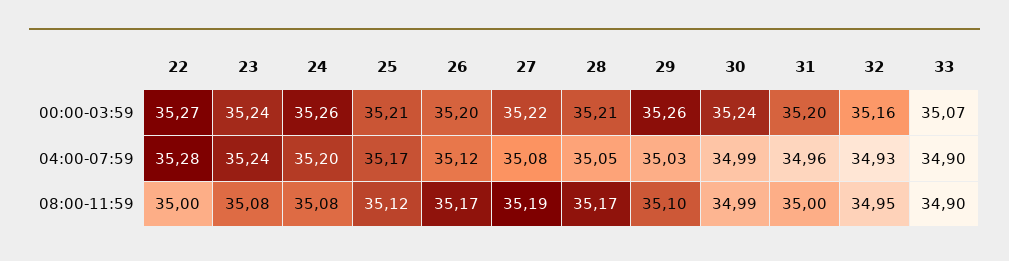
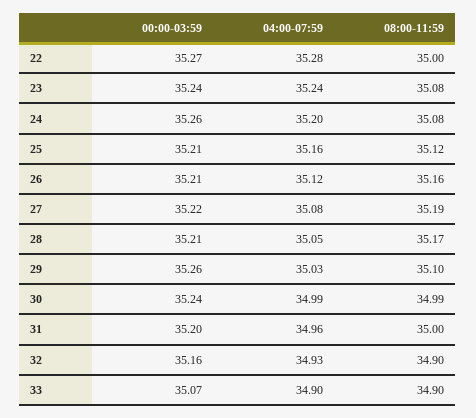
  {
    "22": {
      "00:00-03:59": 35.27,
      "04:00-07:59": 35.28,
      "08:00-11:59": 35
    },
    "23": {
      "00:00-03:59": 35.24,
      "04:00-07:59": 35.24,
      "08:00-11:59": 35.08
    },
    "24": {
      "00:00-03:59": 35.26,
      "04:00-07:59": 35.2,
      "08:00-11:59": 35.08
    },
    "25": {
      "00:00-03:59": 35.21,
-     "04:00-07:59": 35.17,
+     "04:00-07:59": 35.16,
      "08:00-11:59": 35.12
    },
    "26": {
-     "00:00-03:59": 35.2,
+     "00:00-03:59": 35.21,
      "04:00-07:59": 35.12,
-     "08:00-11:59": 35.17
+     "08:00-11:59": 35.16
    },
    "27": {
      "00:00-03:59": 35.22,
      "04:00-07:59": 35.08,
      "08:00-11:59": 35.19
    },
    "28": {
      "00:00-03:59": 35.21,
      "04:00-07:59": 35.05,
      "08:00-11:59": 35.17
    },
    "29": {
      "00:00-03:59": 35.26,
      "04:00-07:59": 35.03,
      "08:00-11:59": 35.1
    },
    "30": {
      "00:00-03:59": 35.24,
      "04:00-07:59": 34.99,
      "08:00-11:59": 34.99
    },
    "31": {
      "00:00-03:59": 35.2,
      "04:00-07:59": 34.96,
      "08:00-11:59": 35
    },
    "32": {
      "00:00-03:59": 35.16,
      "04:00-07:59": 34.93,
-     "08:00-11:59": 34.95
+     "08:00-11:59": 34.9
    },
    "33": {
      "00:00-03:59": 35.07,
      "04:00-07:59": 34.9,
      "08:00-11:59": 34.9
    }
  }

